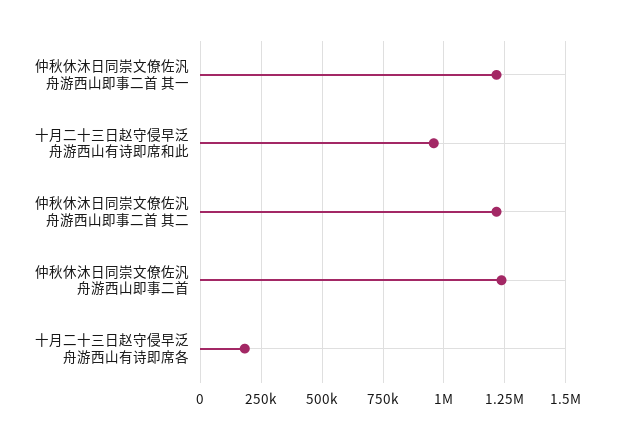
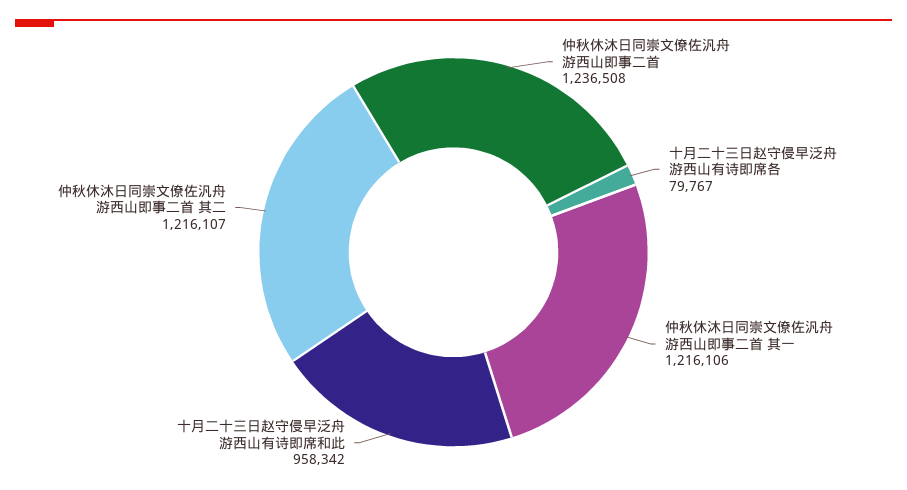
  {
    "仲秋休沐日同崇文僚佐汎舟游西山即事二首 其一": 1216106,
    "十月二十三日赵守侵早泛舟游西山有诗即席和此": 958342,
    "仲秋休沐日同崇文僚佐汎舟游西山即事二首 其二": 1216107,
    "仲秋休沐日同崇文僚佐汎舟游西山即事二首": 1236508,
-   "十月二十三日赵守侵早泛舟游西山有诗即席各": 175000
+   "十月二十三日赵守侵早泛舟游西山有诗即席各": 79767
  }

